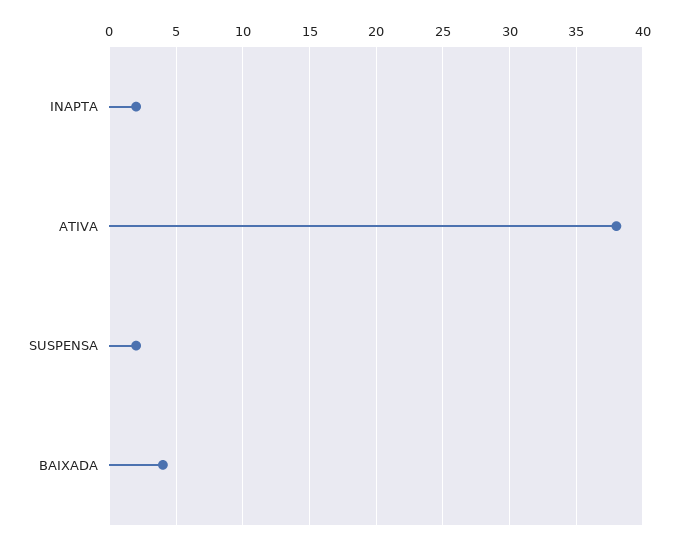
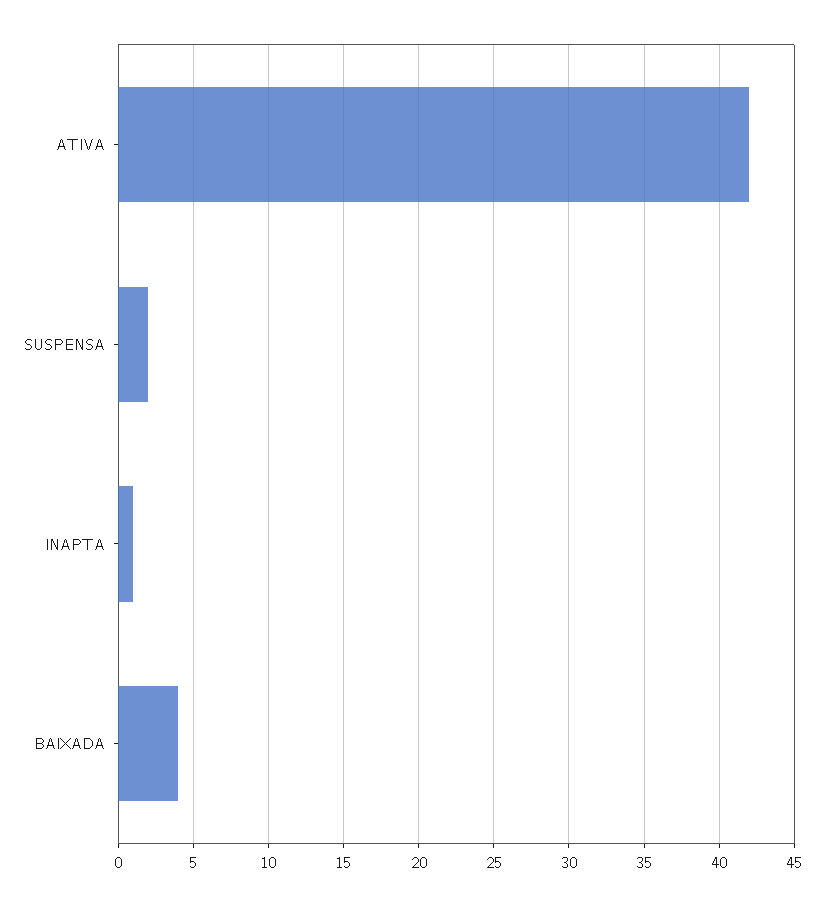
  {
-   "INAPTA": 2,
+   "INAPTA": 1,
-   "ATIVA": 38,
+   "ATIVA": 42,
    "SUSPENSA": 2,
    "BAIXADA": 4
  }

